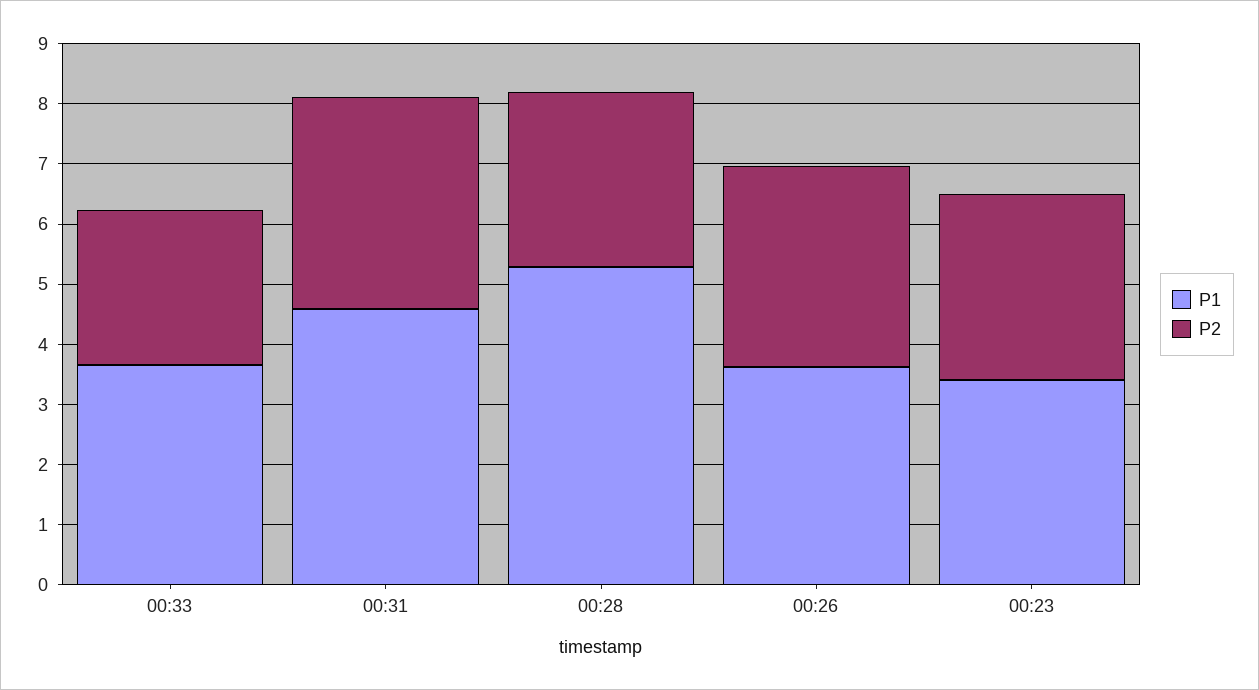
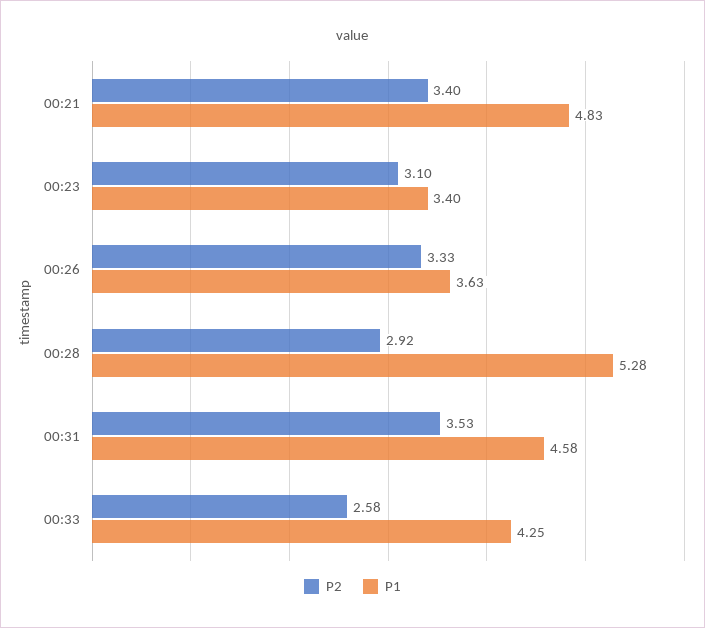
  {
    "P1": {
-     "00:33": 3.6,
+     "00:33": 4.25,
      "00:31": 4.58,
      "00:28": 5.28,
      "00:26": 3.63,
-     "00:23": 3.4
+     "00:23": 3.4,
+     "00:21": 4.83
    },
    "P2": {
      "00:33": 2.58,
      "00:31": 3.53,
      "00:28": 2.92,
      "00:26": 3.33,
-     "00:23": 3.1
+     "00:23": 3.1,
+     "00:21": 3.4
    }
  }

